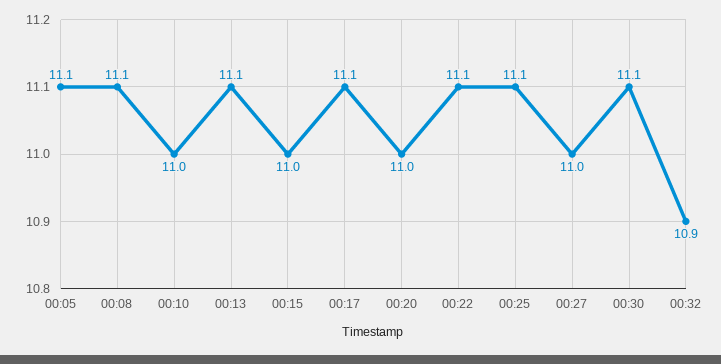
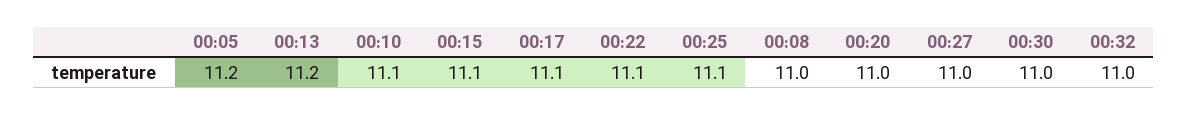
  {
-   "00:05": 11.1,
+   "00:05": 11.2,
-   "00:08": 11.1,
+   "00:08": 11,
-   "00:10": 11,
+   "00:10": 11.1,
-   "00:13": 11.1,
+   "00:13": 11.2,
-   "00:15": 11,
+   "00:15": 11.1,
    "00:17": 11.1,
    "00:20": 11,
    "00:22": 11.1,
    "00:25": 11.1,
    "00:27": 11,
-   "00:30": 11.1,
+   "00:30": 11,
-   "00:32": 10.9
+   "00:32": 11
  }

